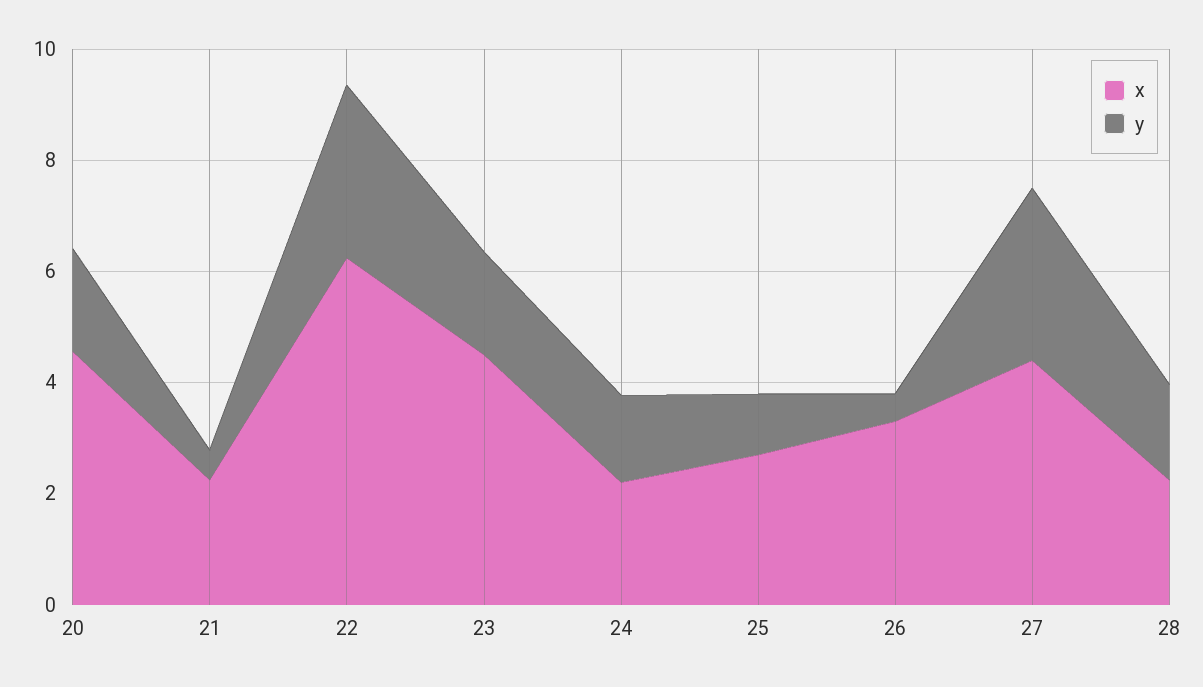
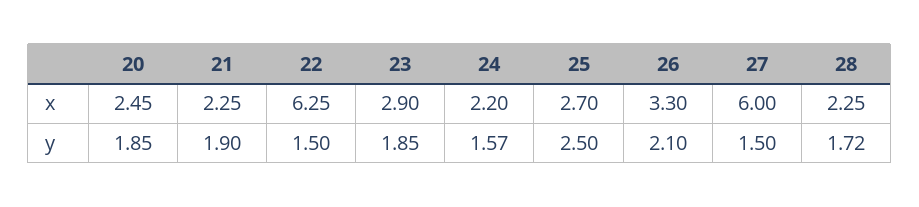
  {
    "x": {
-     "20": 4.5,
+     "20": 2.45,
      "21": 2.25,
      "22": 6.25,
-     "23": 4.5,
+     "23": 2.9,
      "24": 2.2,
      "25": 2.7,
      "26": 3.3,
-     "27": 4.5,
+     "27": 6,
      "28": 2.25
    },
    "y": {
      "20": 1.85,
-     "21": 0.5,
+     "21": 1.9,
-     "22": 3,
+     "22": 1.5,
      "23": 1.85,
      "24": 1.57,
-     "25": 1,
+     "25": 2.5,
-     "26": 0.5,
+     "26": 2.1,
-     "27": 3,
+     "27": 1.5,
      "28": 1.72
    }
  }

